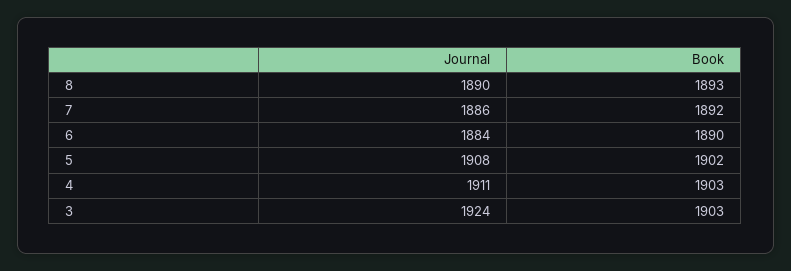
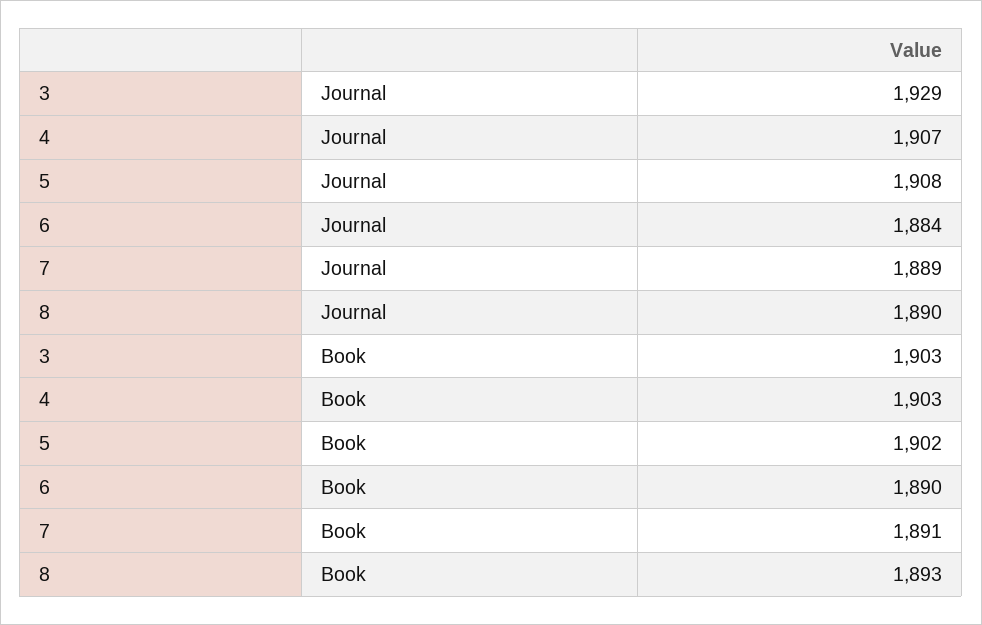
  {
    "Journal": {
      "8": 1890,
-     "7": 1886,
+     "7": 1889,
      "6": 1884,
      "5": 1908,
-     "4": 1911,
+     "4": 1907,
-     "3": 1924
+     "3": 1929
    },
    "Book": {
      "8": 1893,
-     "7": 1892,
+     "7": 1891,
      "6": 1890,
      "5": 1902,
      "4": 1903,
      "3": 1903
    }
  }

